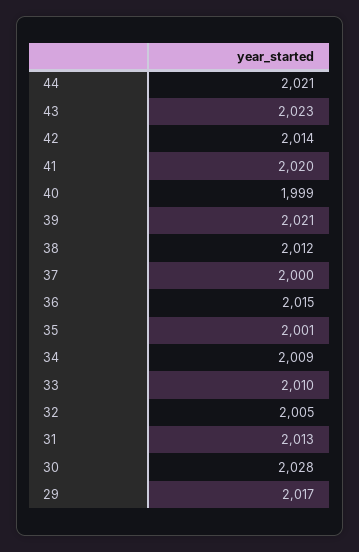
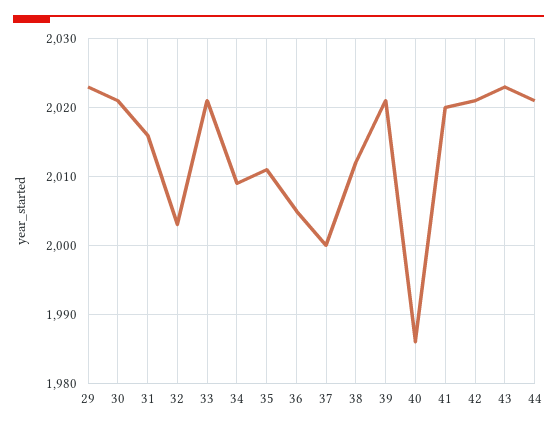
  {
    "44": 2021,
    "43": 2023,
-   "42": 2014,
+   "42": 2021,
    "41": 2020,
-   "40": 1999,
+   "40": 1986,
    "39": 2021,
    "38": 2012,
    "37": 2000,
-   "36": 2015,
+   "36": 2005,
-   "35": 2001,
+   "35": 2011,
    "34": 2009,
-   "33": 2010,
+   "33": 2021,
-   "32": 2005,
+   "32": 2003,
-   "31": 2013,
+   "31": 2016,
-   "30": 2028,
+   "30": 2021,
-   "29": 2017
+   "29": 2023
  }

